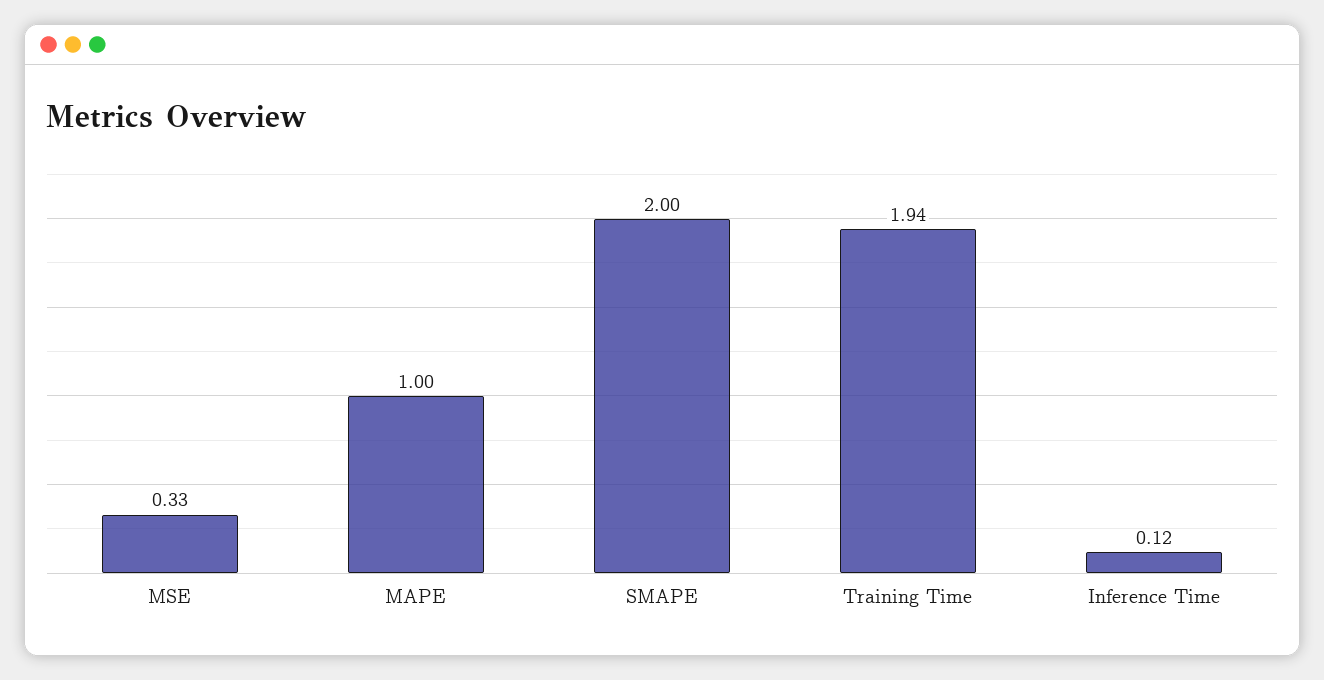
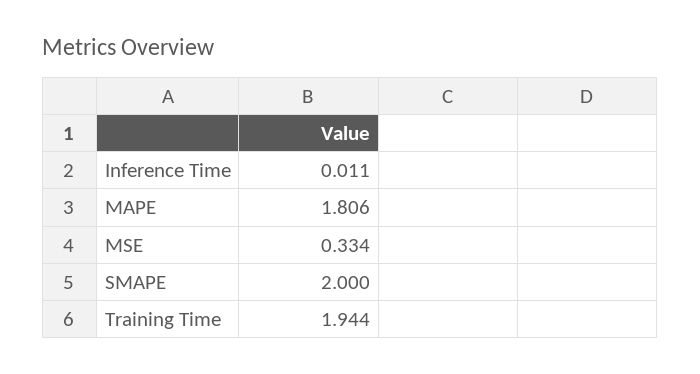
  {
    "MSE": 0.334,
-   "MAPE": 1,
+   "MAPE": 1.806,
    "SMAPE": 2,
    "Training Time": 1.944,
-   "Inference Time": 0.12
+   "Inference Time": 0.011
  }

